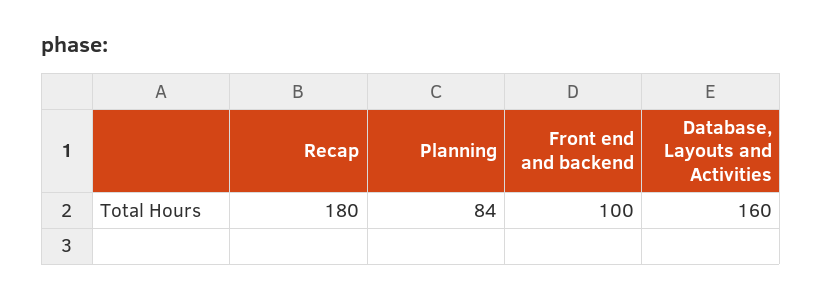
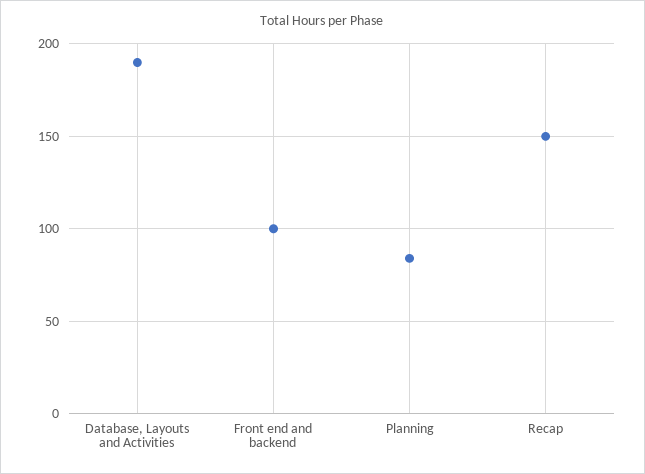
  {
-   "Recap": 180,
+   "Recap": 150,
    "Planning": 84,
    "Front end and backend": 100,
-   "Database, Layouts and Activities": 160
+   "Database, Layouts and Activities": 190
  }

